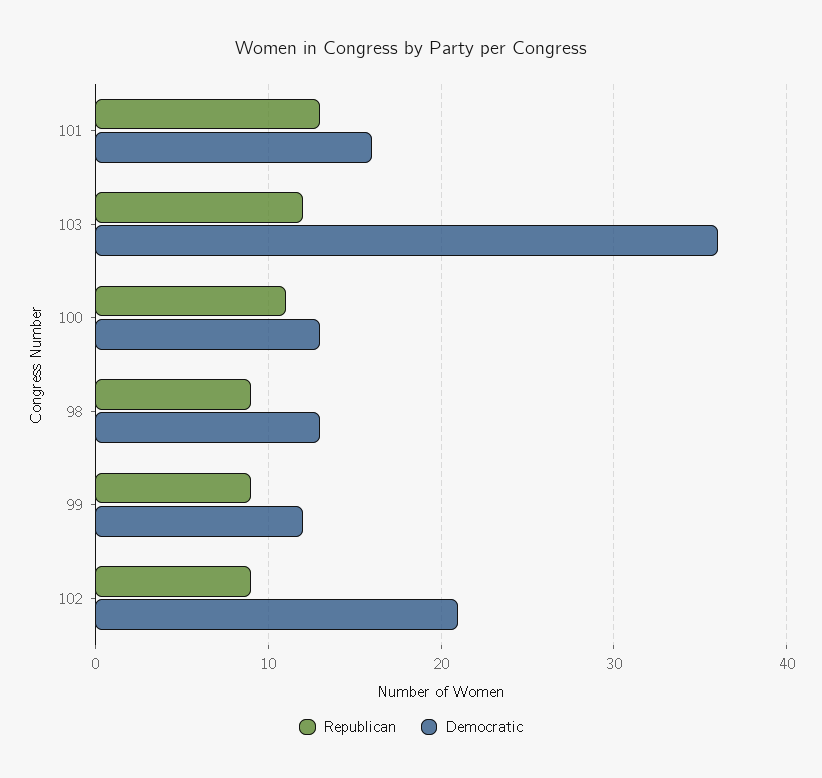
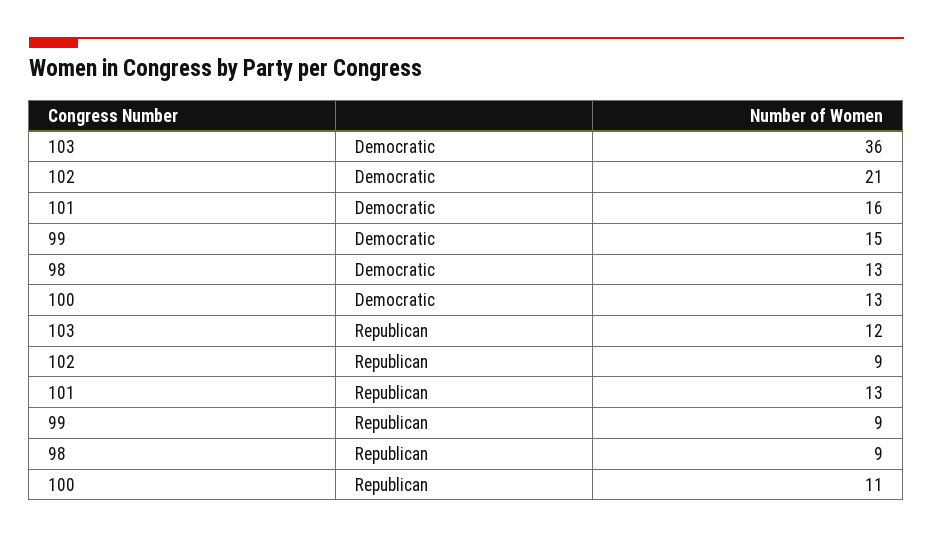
  {
    "Republican": {
      "101": 13,
      "103": 12,
      "100": 11,
      "98": 9,
      "99": 9,
      "102": 9
    },
    "Democratic": {
      "101": 16,
      "103": 36,
      "100": 13,
      "98": 13,
-     "99": 12,
+     "99": 15,
      "102": 21
    }
  }

